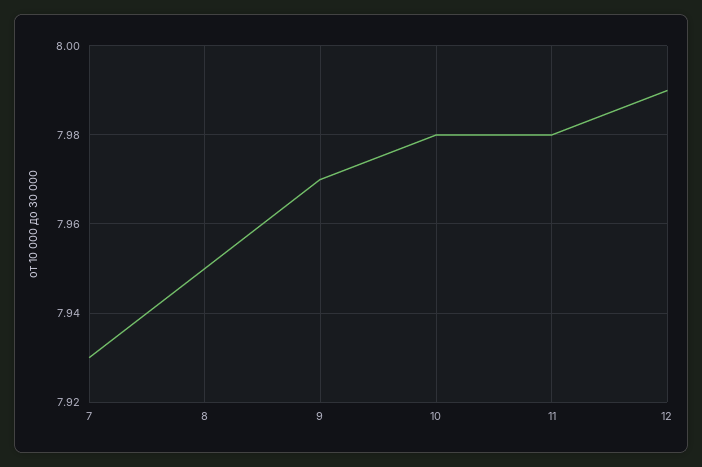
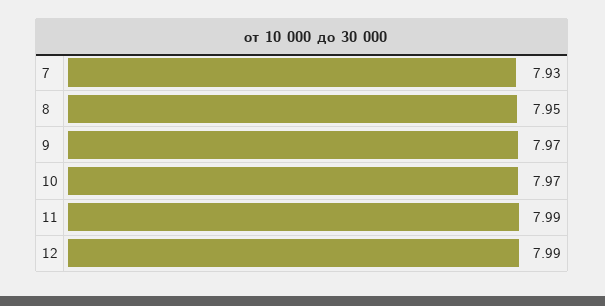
  {
    "7": 7.93,
    "8": 7.95,
    "9": 7.97,
-   "10": 7.98,
+   "10": 7.97,
-   "11": 7.98,
+   "11": 7.99,
    "12": 7.99
  }

